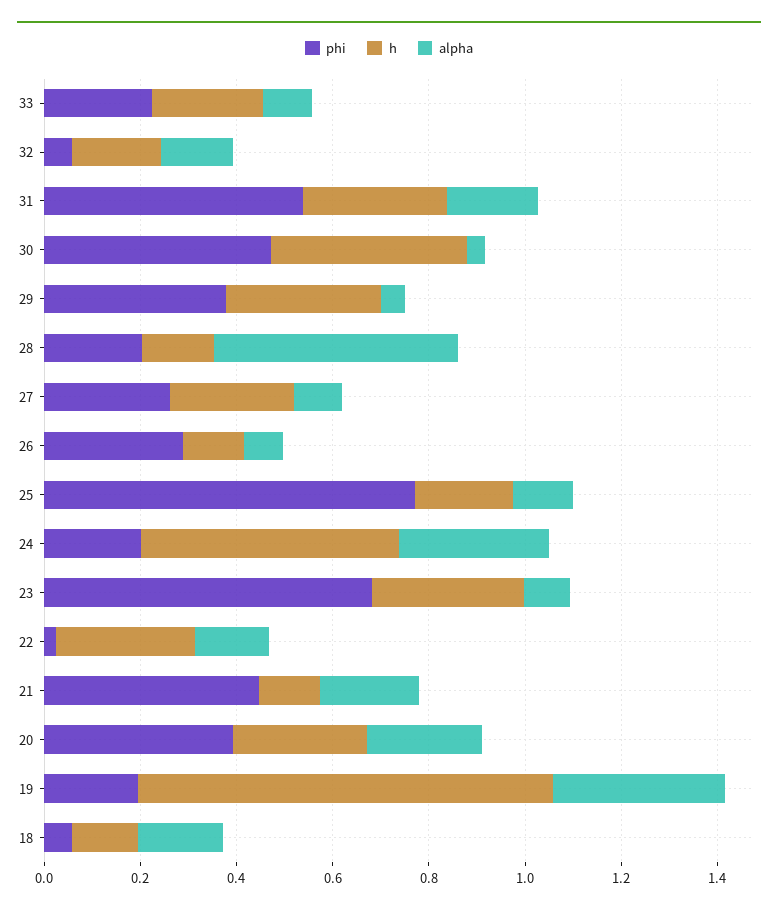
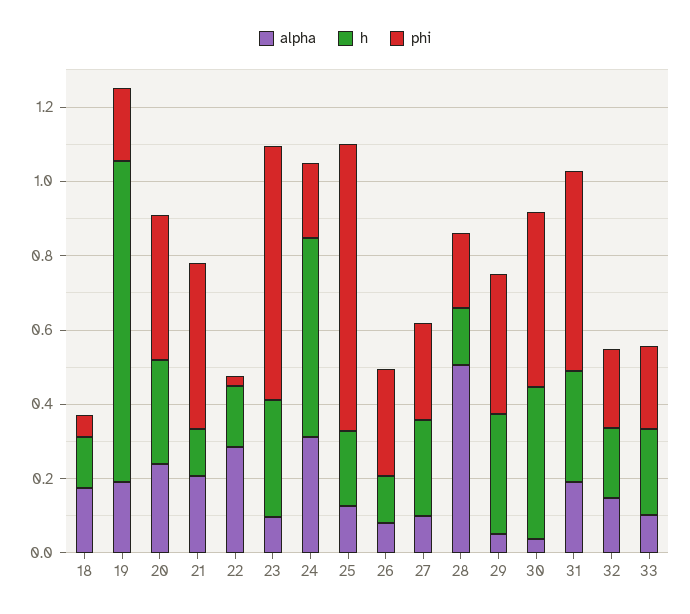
  {
    "phi": {
      "33": 0.2,
-     "32": 0.05,
+     "32": 0.2,
      "31": 0.55,
      "30": 0.45,
      "29": 0.4,
      "28": 0.2,
      "27": 0.25,
      "26": 0.3,
      "25": 0.75,
      "24": 0.2,
      "23": 0.7,
      "22": 0.05,
      "21": 0.45,
      "20": 0.4,
      "19": 0.2,
      "18": 0.05
    },
    "h": {
      "33": 0.25,
      "32": 0.2,
      "31": 0.3,
      "30": 0.4,
      "29": 0.3,
      "28": 0.15,
      "27": 0.25,
      "26": 0.15,
      "25": 0.2,
      "24": 0.55,
      "23": 0.3,
-     "22": 0.3,
+     "22": 0.15,
      "21": 0.15,
      "20": 0.3,
      "19": 0.85,
      "18": 0.15
    },
    "alpha": {
      "33": 0.1,
      "32": 0.15,
      "31": 0.2,
      "30": 0.05,
      "29": 0.05,
      "28": 0.5,
      "27": 0.1,
      "26": 0.1,
      "25": 0.15,
      "24": 0.3,
      "23": 0.1,
-     "22": 0.15,
+     "22": 0.3,
      "21": 0.2,
      "20": 0.25,
-     "19": 0.35,
+     "19": 0.2,
      "18": 0.2
    }
  }

